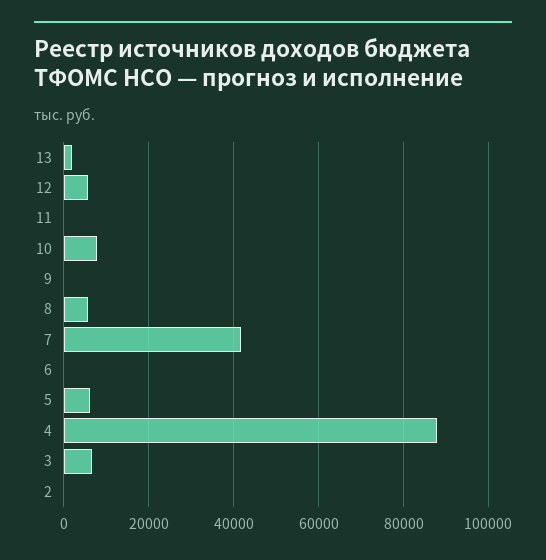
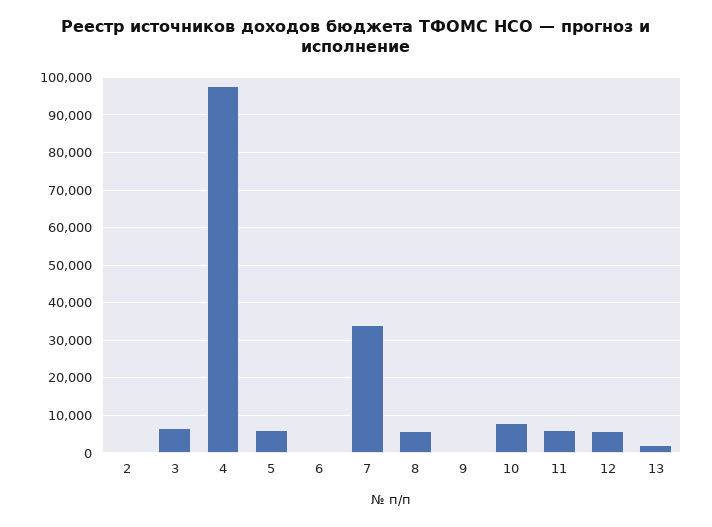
  {
    "13": 2000,
    "12": 6000,
-   "11": 0,
+   "11": 6000,
    "10": 8000,
    "9": 0,
    "8": 6000,
-   "7": 42000,
+   "7": 34000,
    "6": 0,
    "5": 6000,
-   "4": 88000,
+   "4": 98000,
    "3": 6000,
    "2": 0
  }

